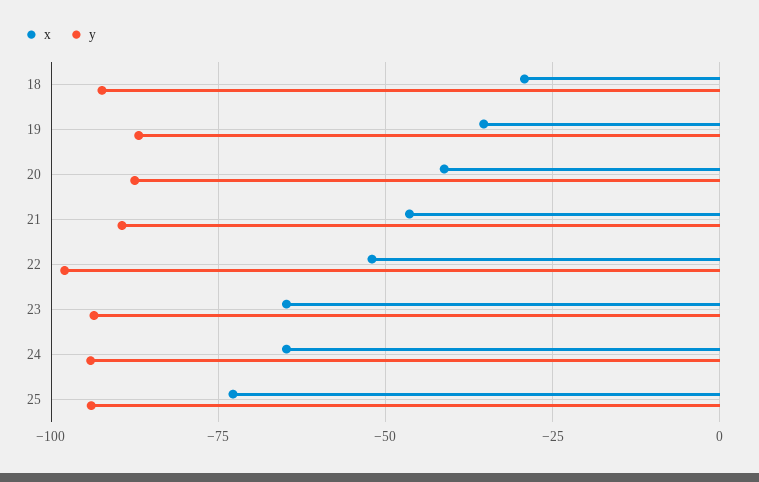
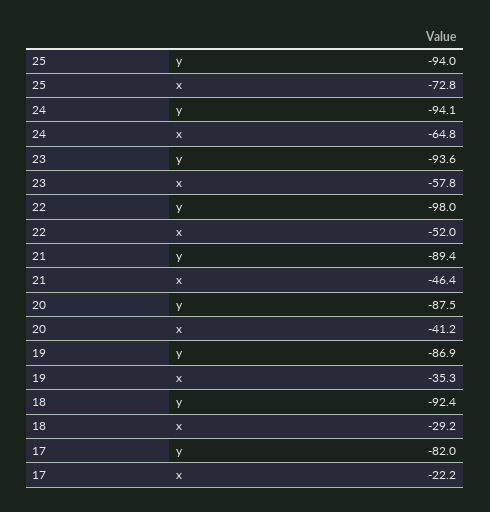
  {
    "x": {
      "18": -29.2,
      "19": -35.3,
      "20": -41.2,
      "21": -46.4,
      "22": -52,
-     "23": -65,
+     "23": -57.8,
      "24": -64.8,
-     "25": -72.8
+     "25": -72.8,
+     "17": -22.2
    },
    "y": {
      "18": -92.4,
      "19": -86.9,
      "20": -87.5,
      "21": -89.4,
      "22": -98,
      "23": -93.6,
      "24": -94.1,
-     "25": -94
+     "25": -94,
+     "17": -82
    }
  }

